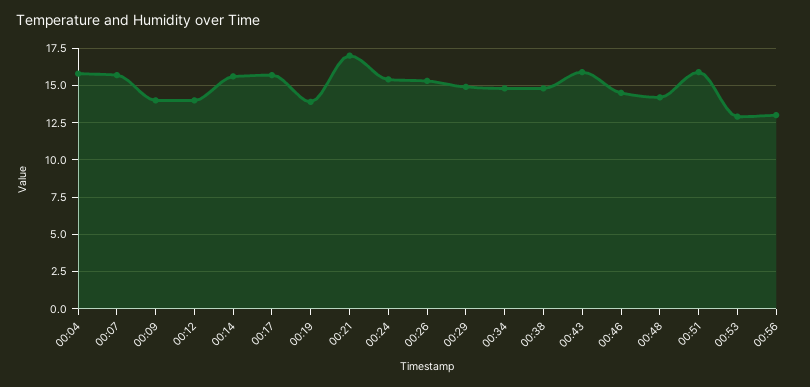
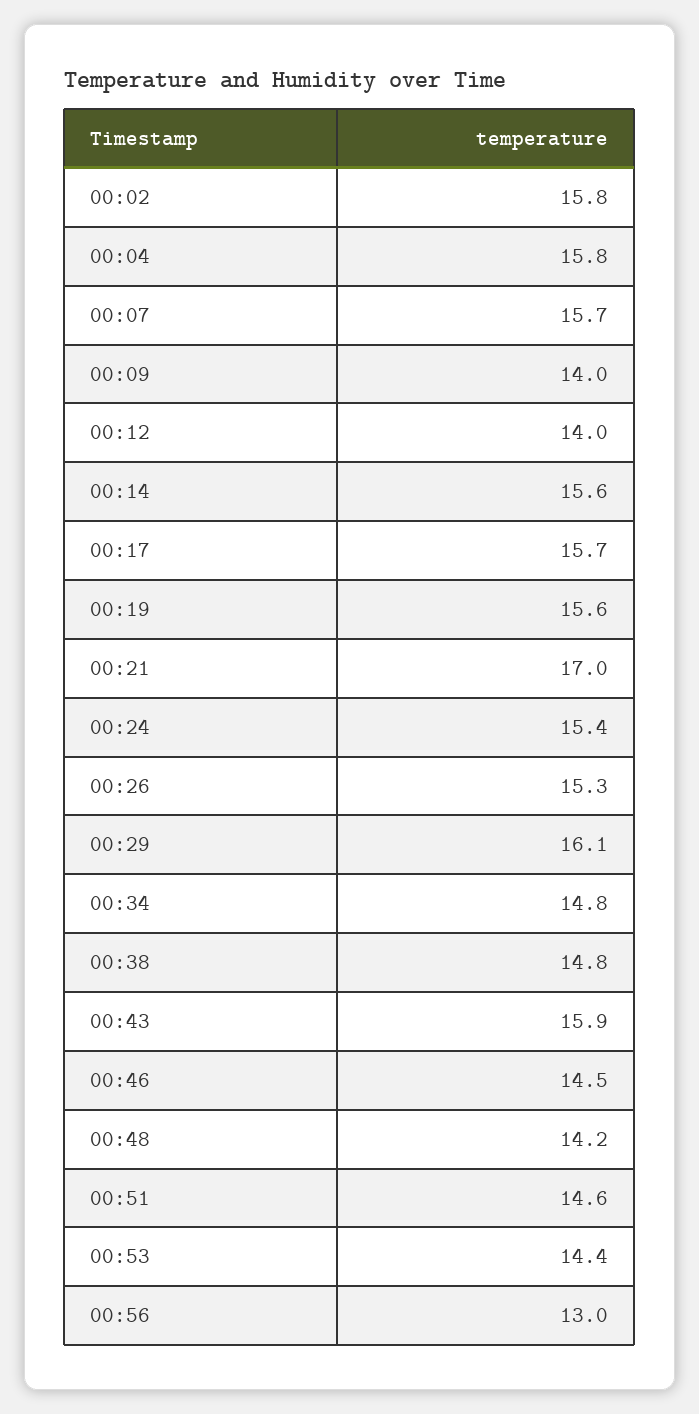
  {
    "00:04": 15.8,
    "00:07": 15.7,
    "00:09": 14,
    "00:12": 14,
    "00:14": 15.6,
    "00:17": 15.7,
-   "00:19": 14,
+   "00:19": 15.6,
    "00:21": 17,
    "00:24": 15.4,
    "00:26": 15.3,
-   "00:29": 15,
+   "00:29": 16.1,
    "00:34": 14.8,
    "00:38": 14.8,
    "00:43": 15.9,
    "00:46": 14.5,
    "00:48": 14.2,
-   "00:51": 16,
+   "00:51": 14.6,
-   "00:53": 13,
+   "00:53": 14.4,
-   "00:56": 13
+   "00:56": 13,
+   "00:02": 15.8
  }

